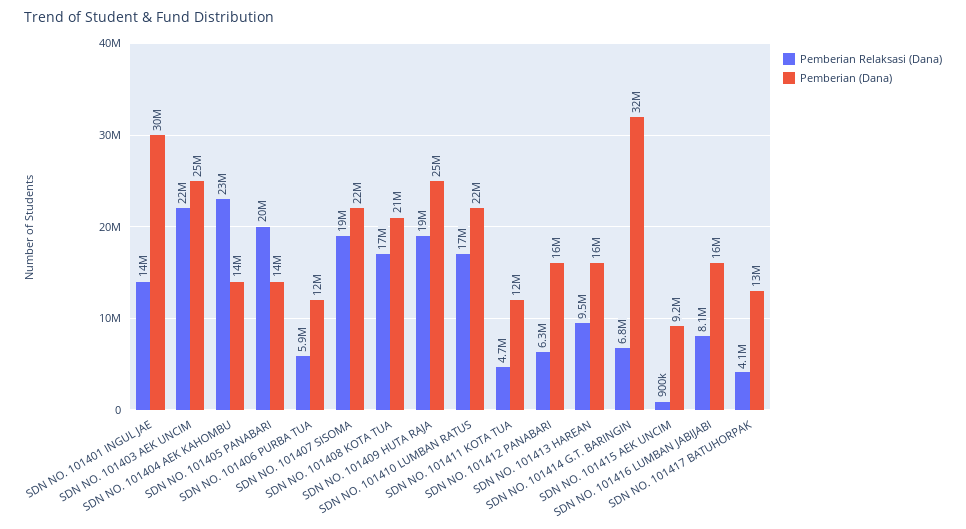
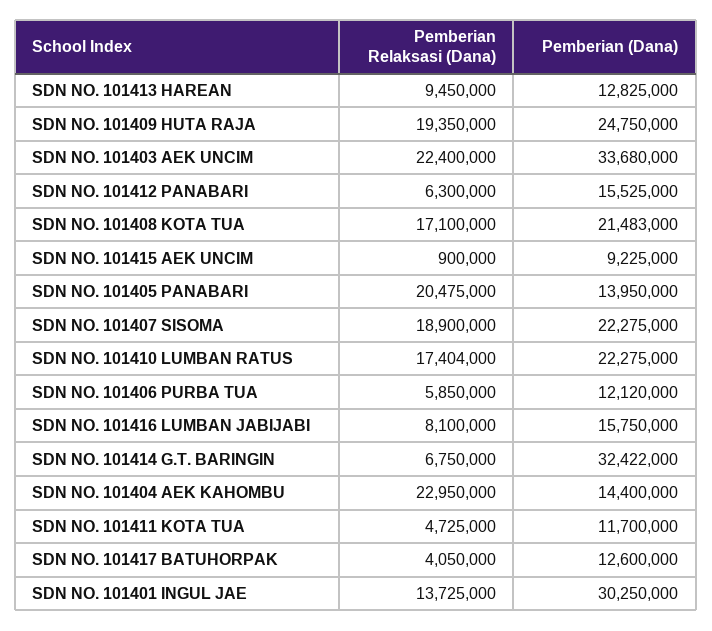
  {
    "Pemberian Relaksasi (Dana)": {
      "SDN NO. 101401 INGUL JAE": 13725000,
      "SDN NO. 101403 AEK UNCIM": 22400000,
      "SDN NO. 101404 AEK KAHOMBU": 22950000,
      "SDN NO. 101405 PANABARI": 20475000,
      "SDN NO. 101406 PURBA TUA": 5850000,
      "SDN NO. 101407 SISOMA": 18900000,
      "SDN NO. 101408 KOTA TUA": 17100000,
      "SDN NO. 101409 HUTA RAJA": 19350000,
      "SDN NO. 101410 LUMBAN RATUS": 17404000,
      "SDN NO. 101411 KOTA TUA": 4725000,
      "SDN NO. 101412 PANABARI": 6300000,
      "SDN NO. 101413 HAREAN": 9450000,
      "SDN NO. 101414 G.T. BARINGIN": 6750000,
      "SDN NO. 101415 AEK UNCIM": 900000,
      "SDN NO. 101416 LUMBAN JABIJABI": 8100000,
      "SDN NO. 101417 BATUHORPAK": 4050000
    },
    "Pemberian (Dana)": {
      "SDN NO. 101401 INGUL JAE": 30250000,
-     "SDN NO. 101403 AEK UNCIM": 25000000,
+     "SDN NO. 101403 AEK UNCIM": 33680000,
      "SDN NO. 101404 AEK KAHOMBU": 14400000,
      "SDN NO. 101405 PANABARI": 13950000,
      "SDN NO. 101406 PURBA TUA": 12120000,
      "SDN NO. 101407 SISOMA": 22275000,
      "SDN NO. 101408 KOTA TUA": 21483000,
      "SDN NO. 101409 HUTA RAJA": 24750000,
      "SDN NO. 101410 LUMBAN RATUS": 22275000,
      "SDN NO. 101411 KOTA TUA": 11700000,
      "SDN NO. 101412 PANABARI": 15525000,
-     "SDN NO. 101413 HAREAN": 16000000,
+     "SDN NO. 101413 HAREAN": 12825000,
      "SDN NO. 101414 G.T. BARINGIN": 32422000,
      "SDN NO. 101415 AEK UNCIM": 9225000,
      "SDN NO. 101416 LUMBAN JABIJABI": 15750000,
      "SDN NO. 101417 BATUHORPAK": 12600000
    }
  }

